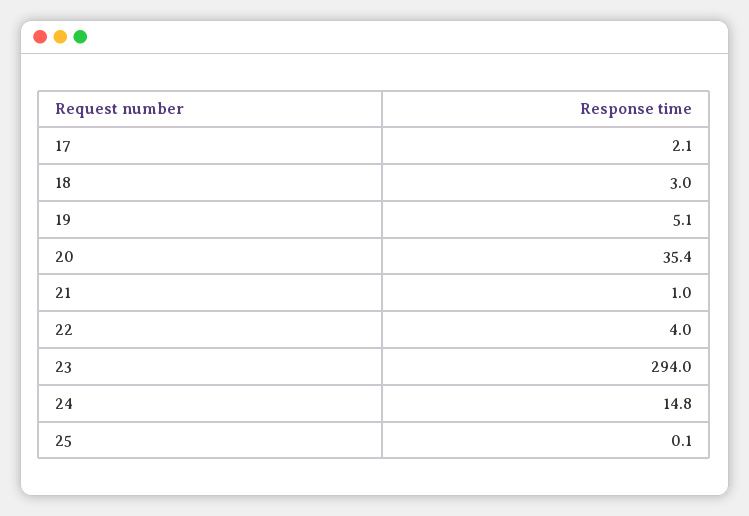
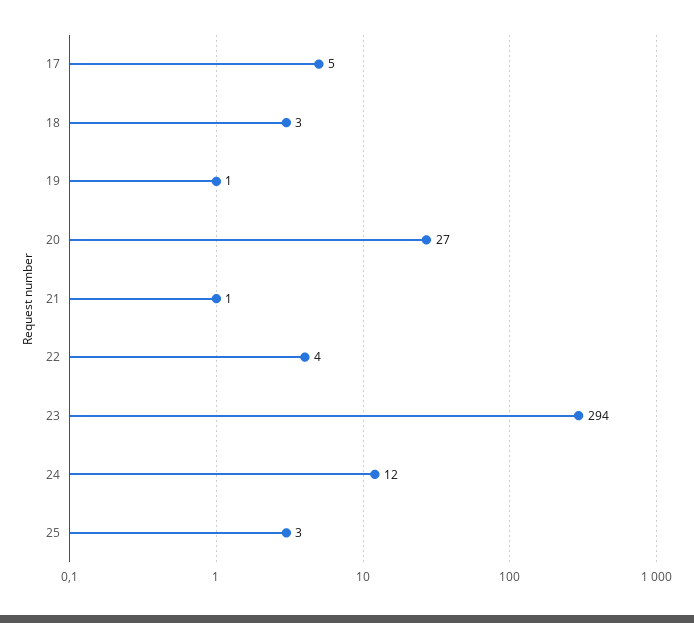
  {
-   "17": 2.1,
+   "17": 5,
    "18": 3,
-   "19": 5.1,
+   "19": 1,
-   "20": 35.4,
+   "20": 27,
    "21": 1,
    "22": 4,
    "23": 294,
-   "24": 14.8,
+   "24": 12,
-   "25": 0.1
+   "25": 3
  }

